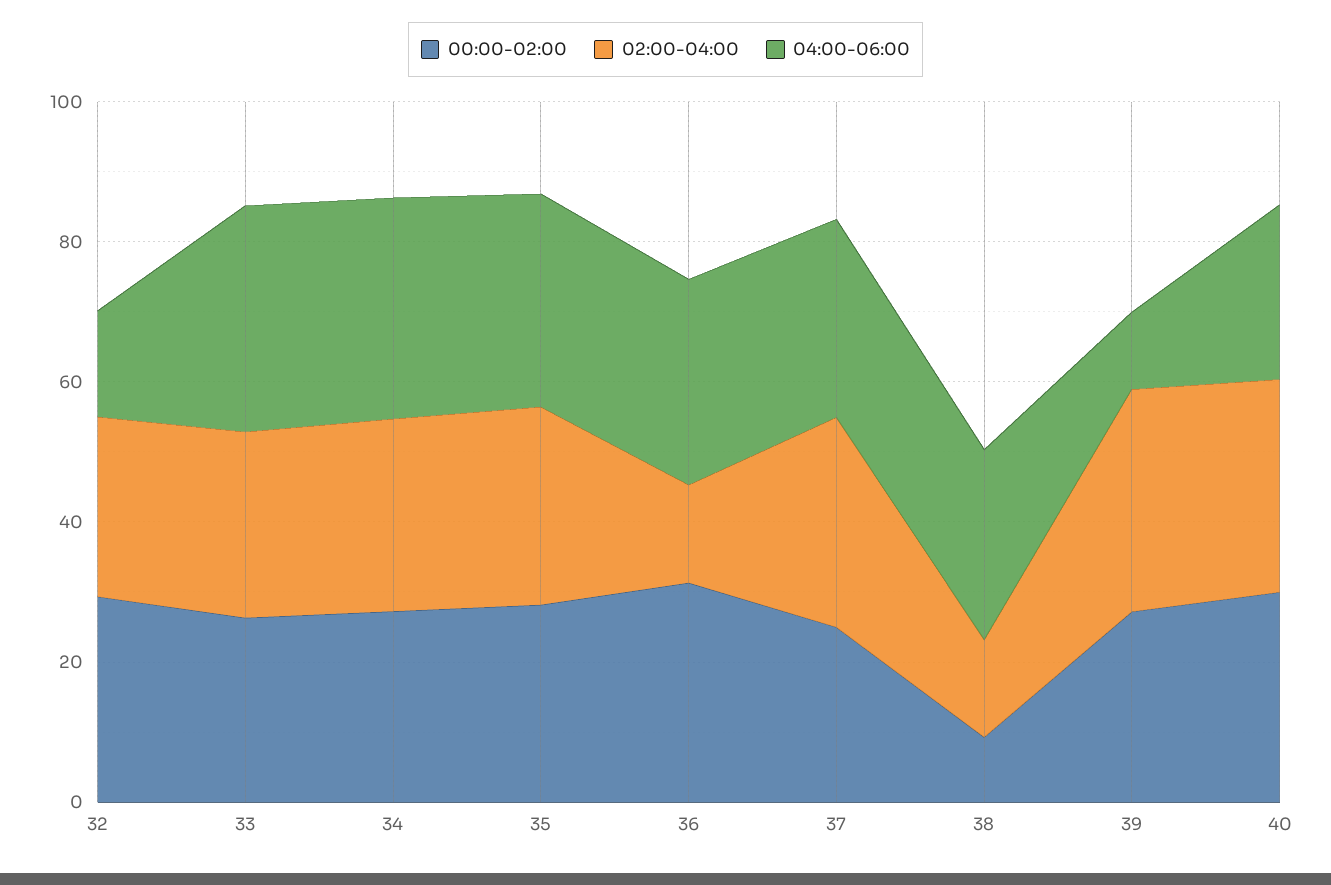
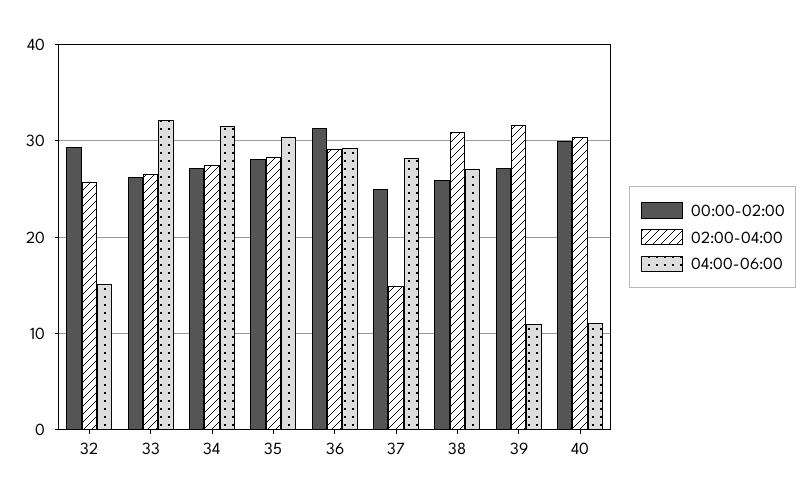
  {
    "00:00-02:00": {
      "32": 29,
      "33": 26,
      "34": 27,
      "35": 28,
      "36": 31,
      "37": 25,
-     "38": 10,
+     "38": 26,
      "39": 27,
      "40": 30
    },
    "02:00-04:00": {
      "32": 26,
      "33": 27,
      "34": 28,
      "35": 28,
-     "36": 15,
+     "36": 29,
-     "37": 30,
+     "37": 15,
-     "38": 15,
+     "38": 31,
      "39": 32,
      "40": 30
    },
    "04:00-06:00": {
      "32": 15,
      "33": 32,
      "34": 32,
      "35": 30,
      "36": 29,
      "37": 28,
      "38": 27,
      "39": 11,
-     "40": 25
+     "40": 11
    }
  }

